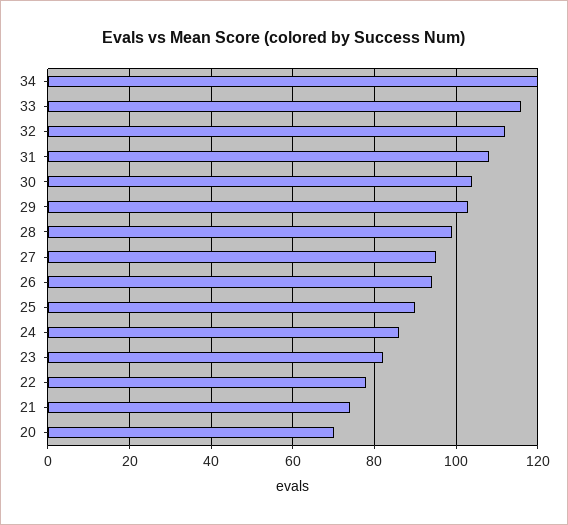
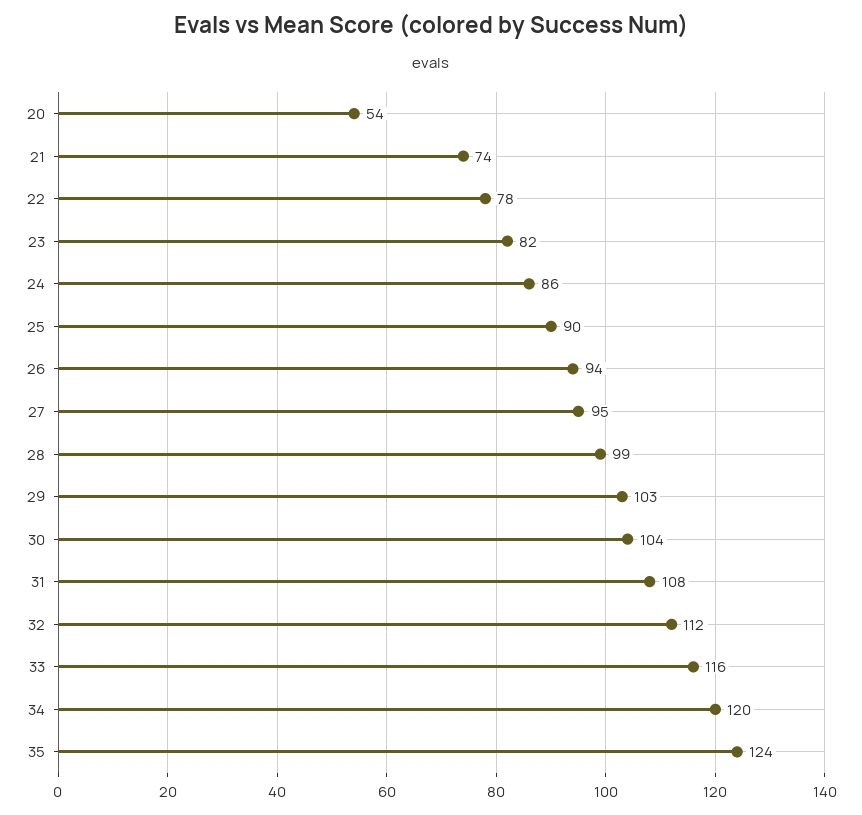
  {
    "34": 120,
    "33": 116,
    "32": 112,
    "31": 108,
    "30": 104,
    "29": 103,
    "28": 99,
    "27": 95,
    "26": 94,
    "25": 90,
    "24": 86,
    "23": 82,
    "22": 78,
    "21": 74,
-   "20": 70
+   "20": 54,
+   "35": 124
  }

